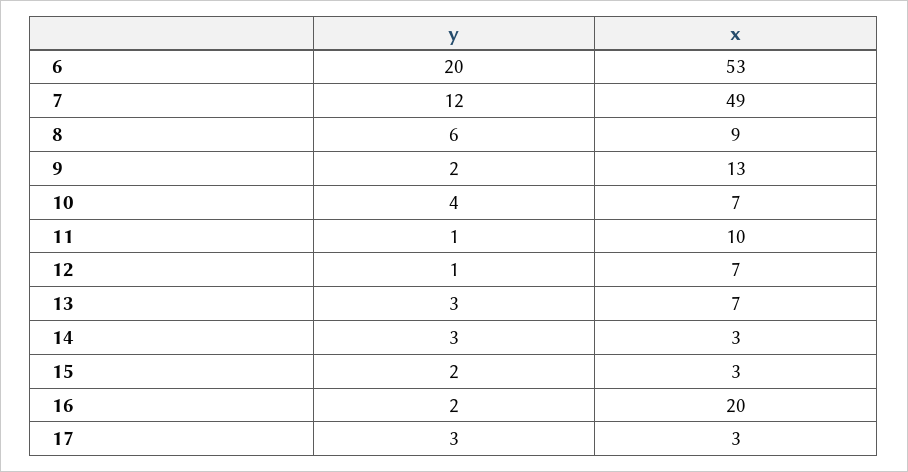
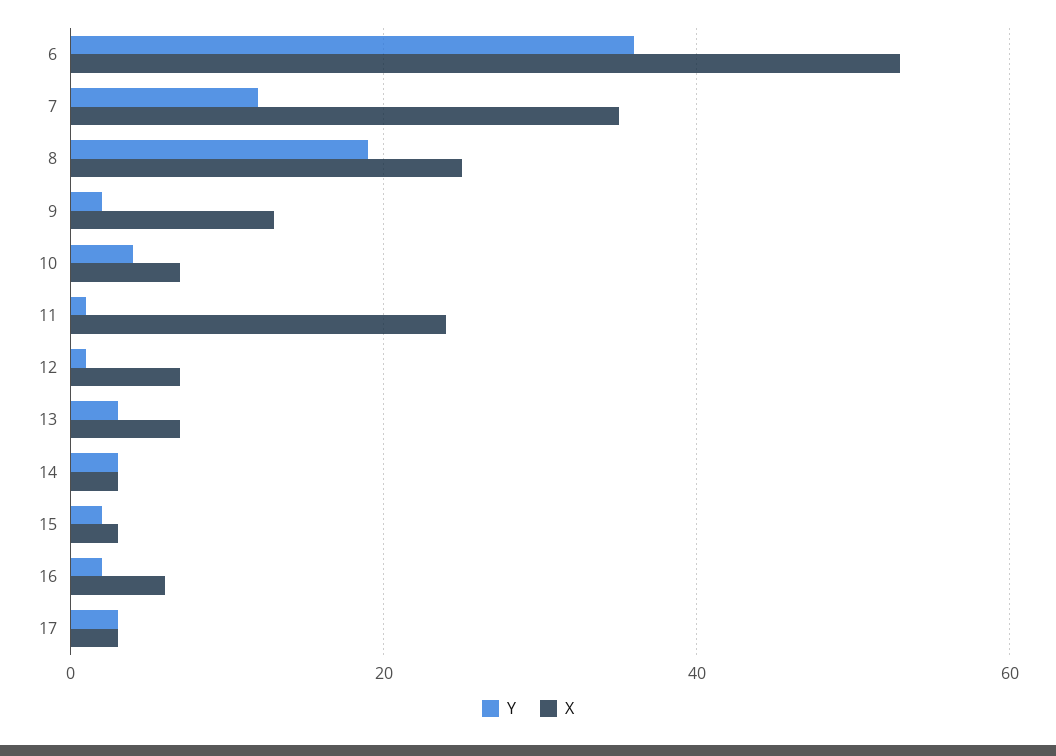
  {
    "y": {
-     "6": 20,
+     "6": 35,
      "7": 12,
-     "8": 6,
+     "8": 20,
      "9": 2,
      "10": 4,
      "11": 1,
      "12": 1,
      "13": 3,
      "14": 3,
      "15": 2,
      "16": 2,
      "17": 3
    },
    "x": {
      "6": 53,
-     "7": 49,
+     "7": 35,
-     "8": 9,
+     "8": 25,
      "9": 13,
      "10": 7,
-     "11": 10,
+     "11": 25,
      "12": 7,
      "13": 7,
      "14": 3,
      "15": 3,
-     "16": 20,
+     "16": 5,
      "17": 3
    }
  }

